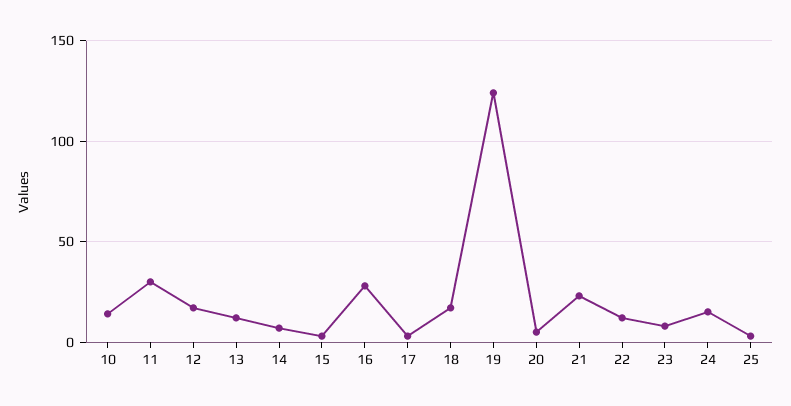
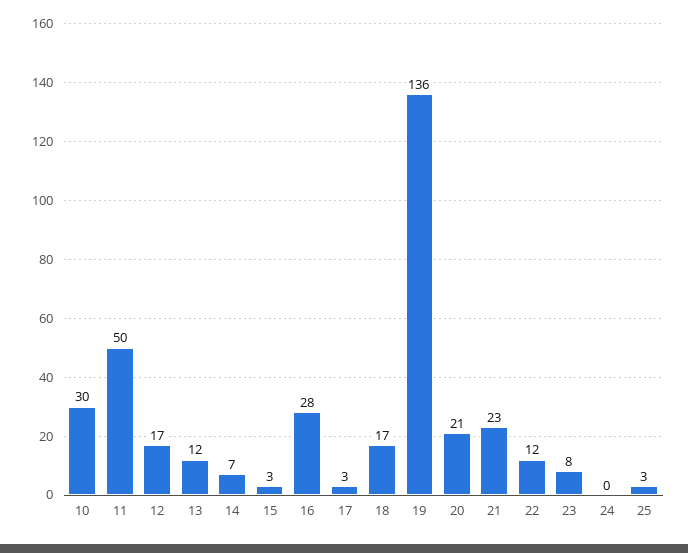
  {
-   "10": 15,
+   "10": 30,
-   "11": 30,
+   "11": 50,
    "12": 17,
    "13": 12,
    "14": 7,
    "15": 3,
    "16": 28,
    "17": 3,
    "18": 17,
-   "19": 125,
+   "19": 136,
-   "20": 5,
+   "20": 21,
    "21": 23,
    "22": 12,
    "23": 8,
-   "24": 15,
+   "24": 0,
    "25": 3
  }

